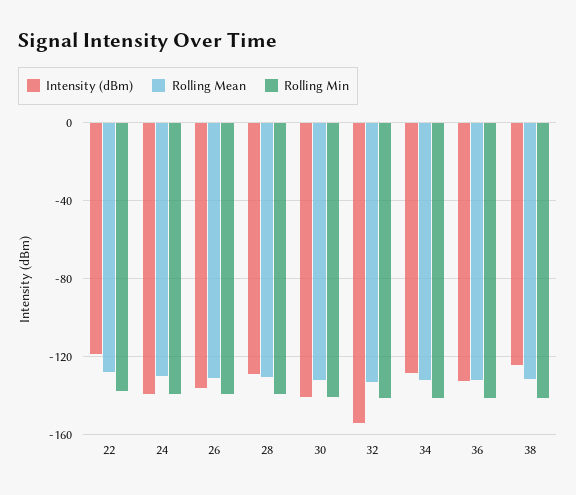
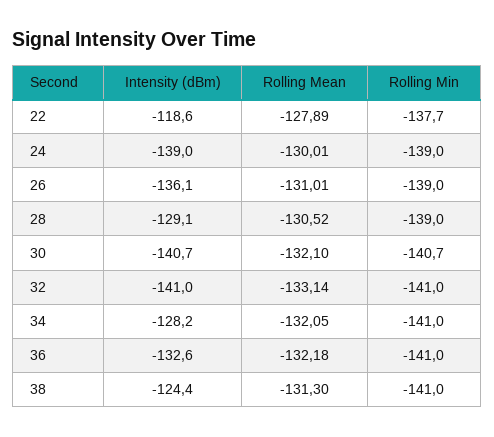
  {
    "Intensity (dBm)": {
      "22": -118.6,
      "24": -139,
      "26": -136.1,
      "28": -129.1,
      "30": -140.7,
-     "32": -155,
+     "32": -141,
      "34": -128.2,
      "36": -132.6,
      "38": -124.4
    },
    "Rolling Mean": {
      "22": -127.89,
      "24": -130.01,
      "26": -131.01,
      "28": -130.52,
      "30": -132.1,
      "32": -133.14,
      "34": -132.05,
      "36": -132.18,
      "38": -131.3
    },
    "Rolling Min": {
      "22": -137.7,
      "24": -139,
      "26": -139,
      "28": -139,
      "30": -140.7,
      "32": -141,
      "34": -141,
      "36": -141,
      "38": -141
    }
  }

